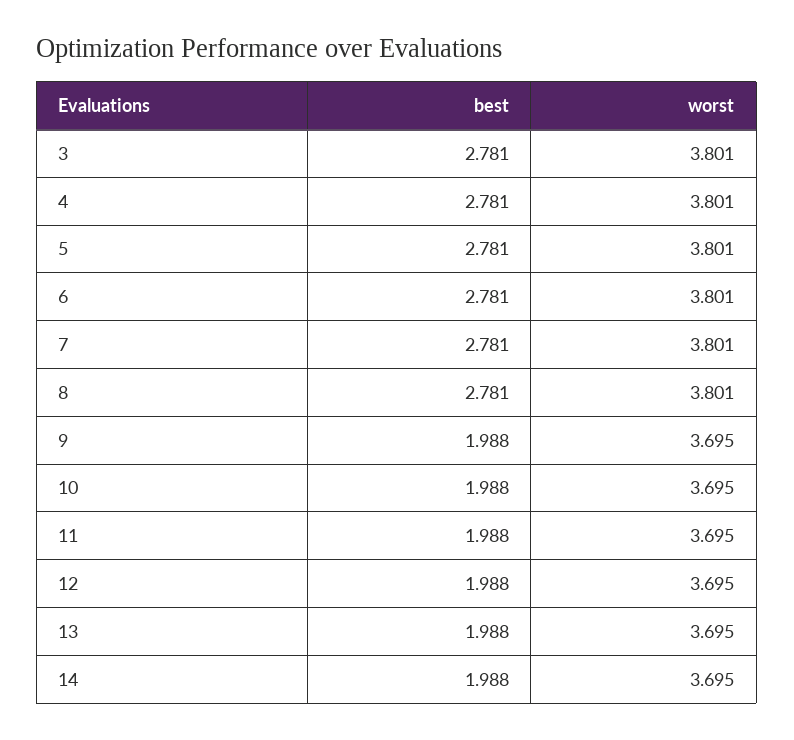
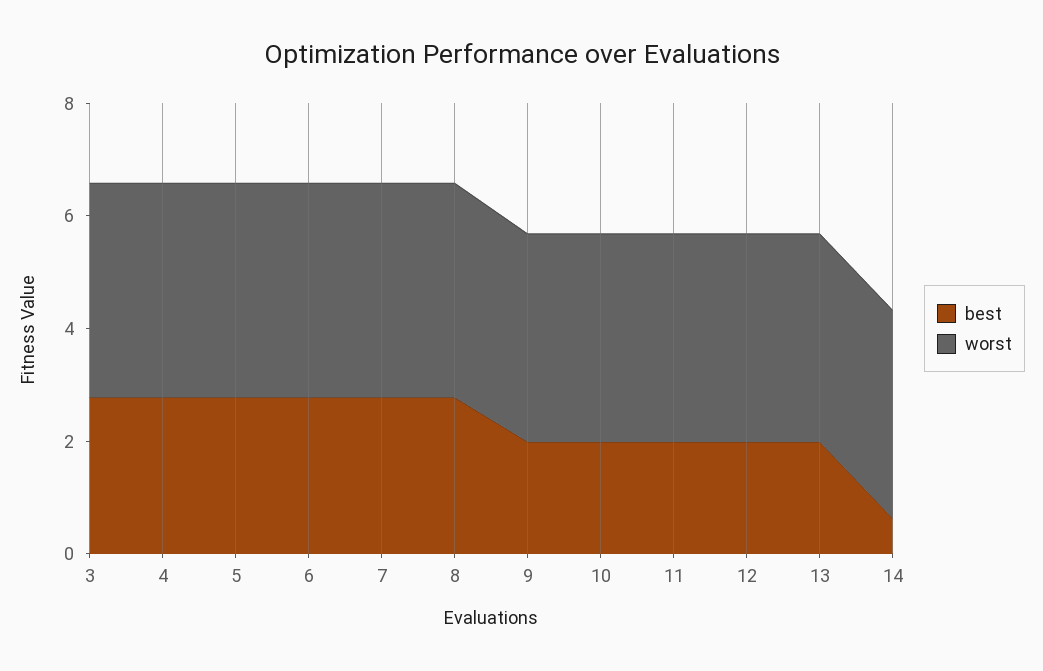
  {
    "best": {
      "3": 2.781,
      "4": 2.781,
      "5": 2.781,
      "6": 2.781,
      "7": 2.781,
      "8": 2.781,
      "9": 1.988,
      "10": 1.988,
      "11": 1.988,
      "12": 1.988,
      "13": 1.988,
-     "14": 1.988
+     "14": 0.5
    },
    "worst": {
      "3": 3.801,
      "4": 3.801,
      "5": 3.801,
      "6": 3.801,
      "7": 3.801,
      "8": 3.801,
      "9": 3.695,
      "10": 3.695,
      "11": 3.695,
      "12": 3.695,
      "13": 3.695,
      "14": 3.695
    }
  }

